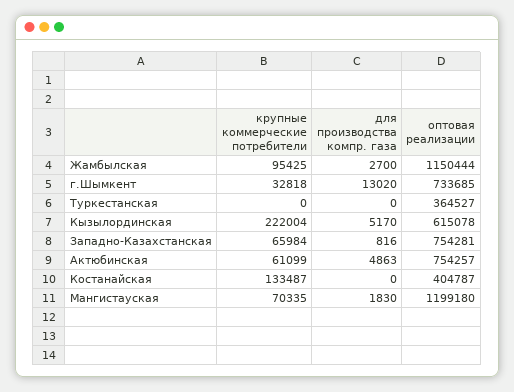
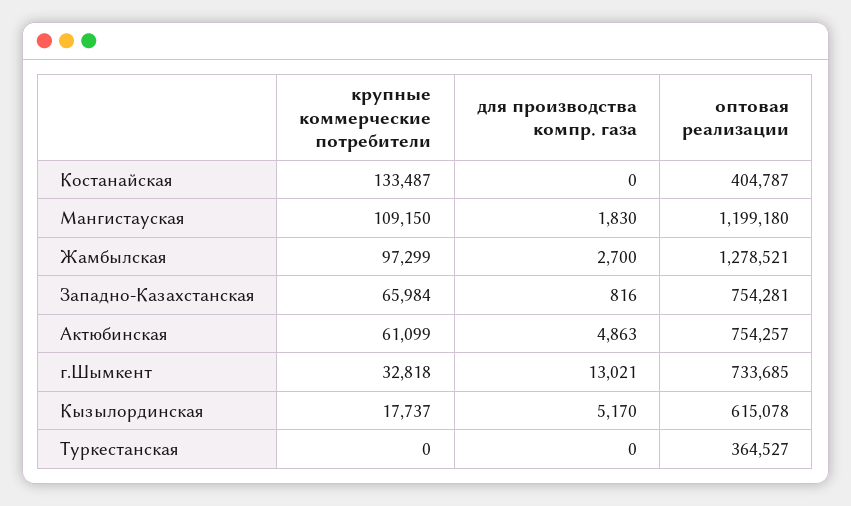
  {
    "крупные коммерческие потребители": {
-     "Жамбылская": 95425,
+     "Жамбылская": 97299,
      "г.Шымкент": 32818,
      "Туркестанская": 0,
-     "Кызылординская": 222004,
+     "Кызылординская": 17737,
      "Западно-Казахстанская": 65984,
      "Актюбинская": 61099,
      "Костанайская": 133487,
-     "Мангистауская": 70335
+     "Мангистауская": 109150
    },
    "для производства компр. газа": {
      "Жамбылская": 2700,
-     "г.Шымкент": 13020,
+     "г.Шымкент": 13021,
      "Туркестанская": 0,
      "Кызылординская": 5170,
      "Западно-Казахстанская": 816,
      "Актюбинская": 4863,
      "Костанайская": 0,
      "Мангистауская": 1830
    },
    "оптовая реализации": {
-     "Жамбылская": 1150444,
+     "Жамбылская": 1278521,
      "г.Шымкент": 733685,
      "Туркестанская": 364527,
      "Кызылординская": 615078,
      "Западно-Казахстанская": 754281,
      "Актюбинская": 754257,
      "Костанайская": 404787,
      "Мангистауская": 1199180
    }
  }

